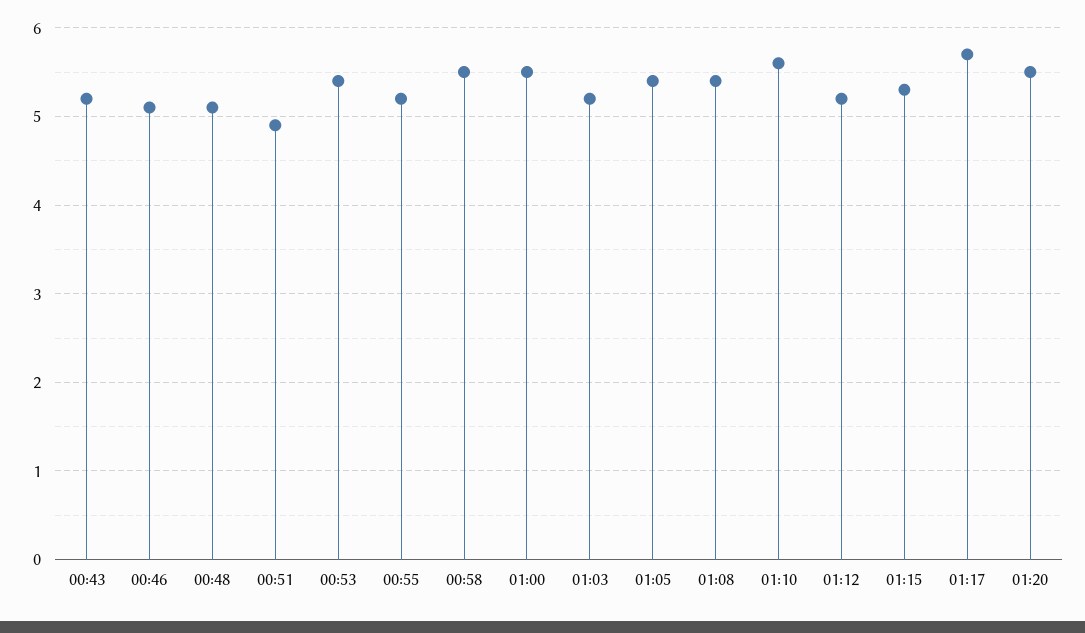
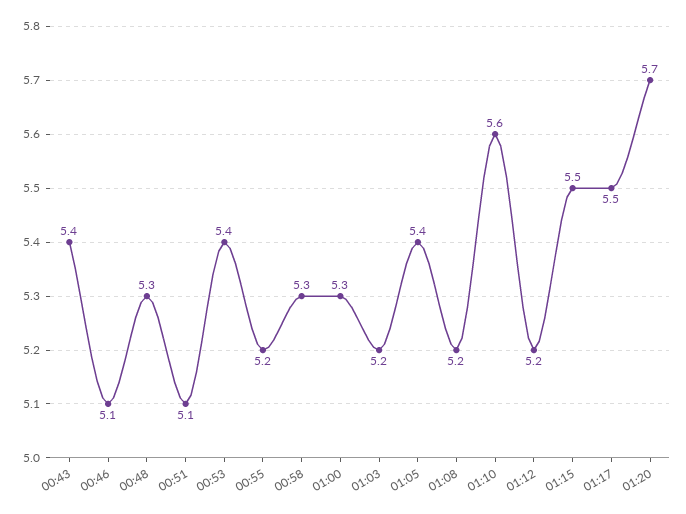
  {
-   "00:43": 5.2,
+   "00:43": 5.4,
    "00:46": 5.1,
-   "00:48": 5.1,
+   "00:48": 5.3,
-   "00:51": 4.9,
+   "00:51": 5.1,
    "00:53": 5.4,
    "00:55": 5.2,
-   "00:58": 5.5,
+   "00:58": 5.3,
-   "01:00": 5.5,
+   "01:00": 5.3,
    "01:03": 5.2,
    "01:05": 5.4,
-   "01:08": 5.4,
+   "01:08": 5.2,
    "01:10": 5.6,
    "01:12": 5.2,
-   "01:15": 5.3,
+   "01:15": 5.5,
-   "01:17": 5.7,
+   "01:17": 5.5,
-   "01:20": 5.5
+   "01:20": 5.7
  }

